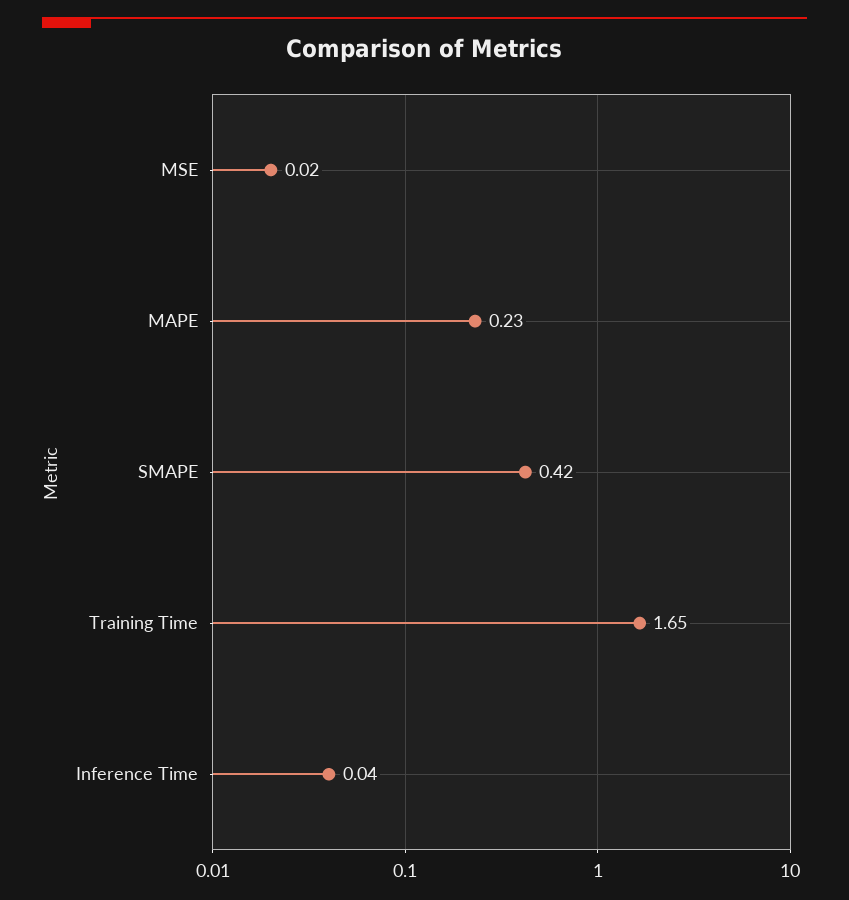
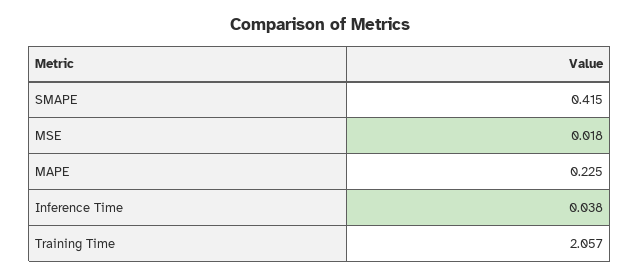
  {
    "MSE": 0.018,
    "MAPE": 0.225,
    "SMAPE": 0.415,
-   "Training Time": 1.65,
+   "Training Time": 2.057,
    "Inference Time": 0.038
  }

